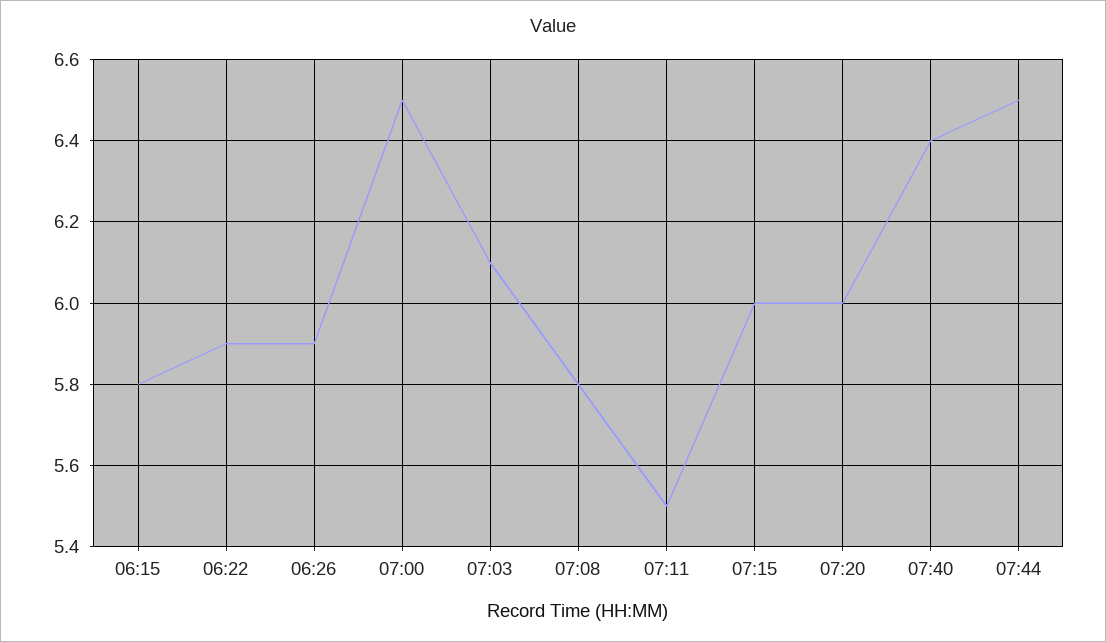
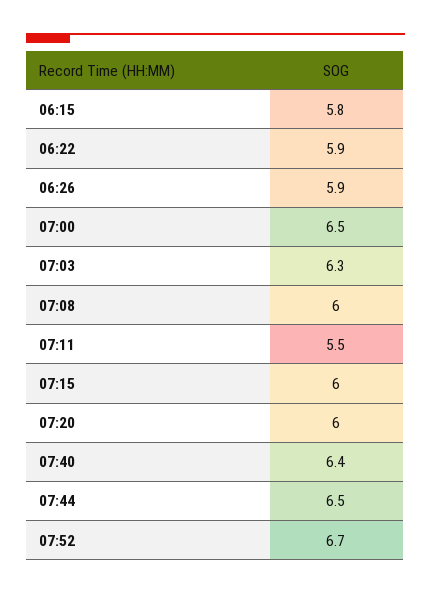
  {
    "06:15": 5.8,
    "06:22": 5.9,
    "06:26": 5.9,
    "07:00": 6.5,
-   "07:03": 6.1,
+   "07:03": 6.3,
-   "07:08": 5.8,
+   "07:08": 6,
    "07:11": 5.5,
    "07:15": 6,
    "07:20": 6,
    "07:40": 6.4,
-   "07:44": 6.5
+   "07:44": 6.5,
+   "07:52": 6.7
  }

